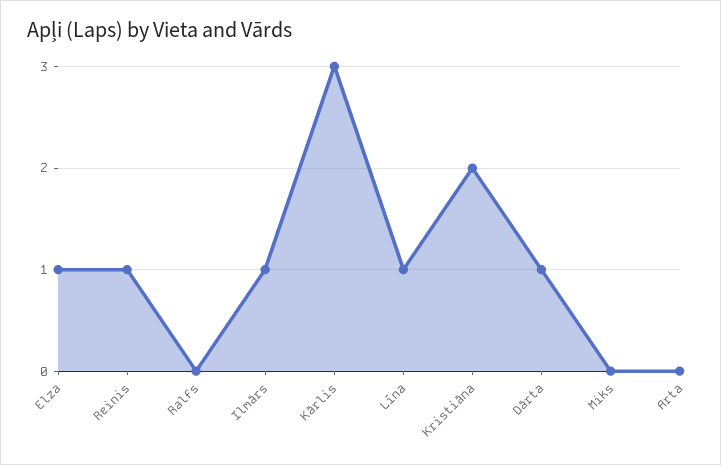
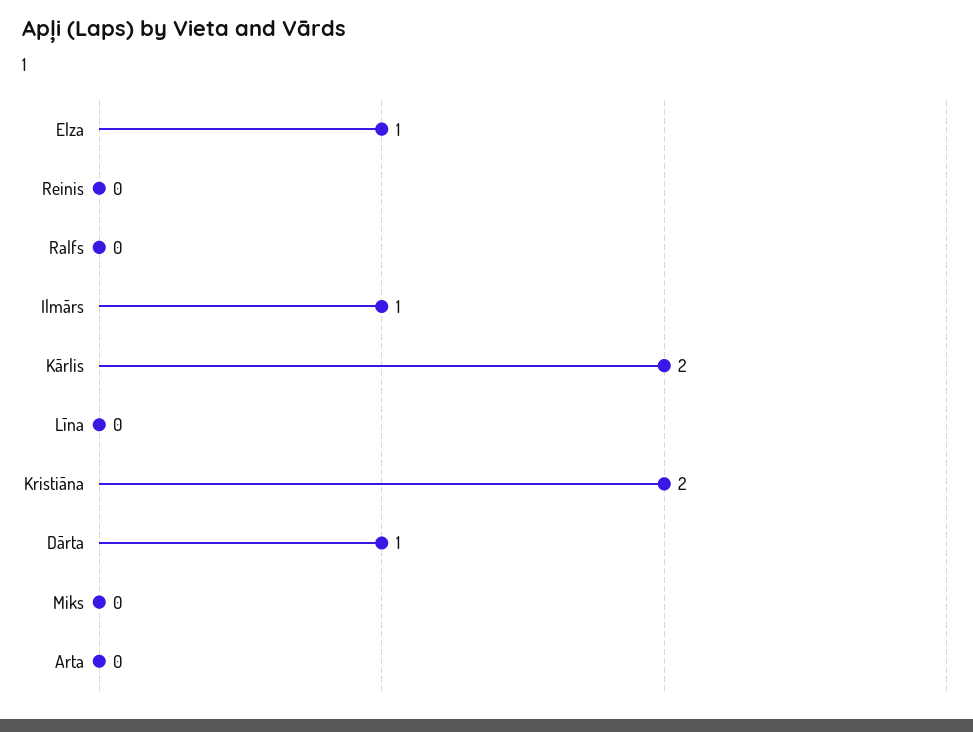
  {
    "Elza": 1,
-   "Reinis": 1,
+   "Reinis": 0,
    "Ralfs": 0,
    "Ilmārs": 1,
-   "Kārlis": 3,
+   "Kārlis": 2,
-   "Līna": 1,
+   "Līna": 0,
    "Kristiāna": 2,
    "Dārta": 1,
    "Miks": 0,
    "Arta": 0
  }

